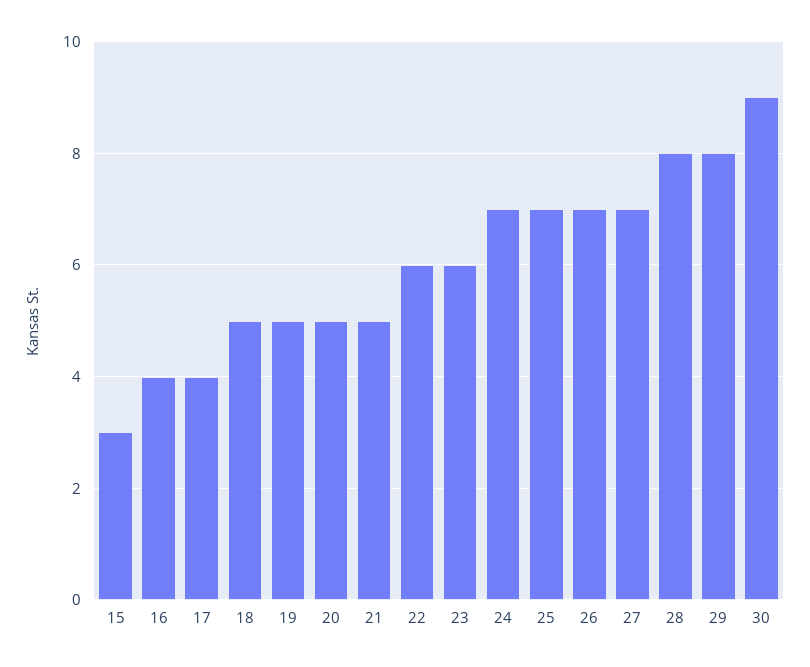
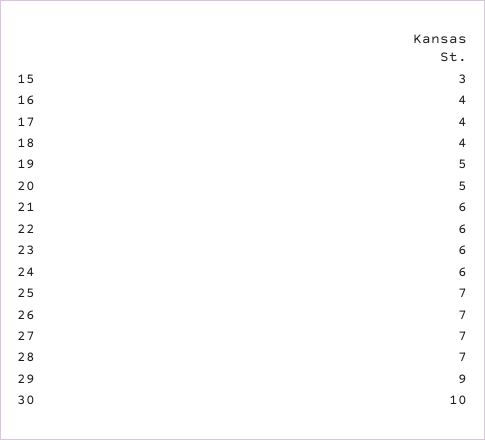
  {
    "15": 3,
    "16": 4,
    "17": 4,
-   "18": 5,
+   "18": 4,
    "19": 5,
    "20": 5,
-   "21": 5,
+   "21": 6,
    "22": 6,
    "23": 6,
-   "24": 7,
+   "24": 6,
    "25": 7,
    "26": 7,
    "27": 7,
-   "28": 8,
+   "28": 7,
-   "29": 8,
+   "29": 9,
-   "30": 9
+   "30": 10
  }

